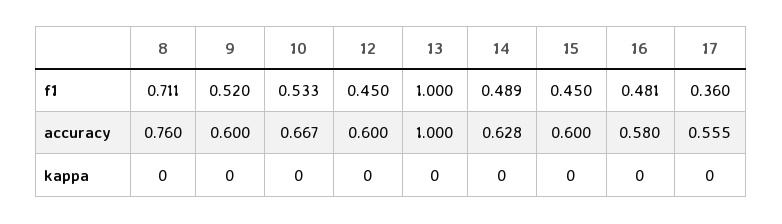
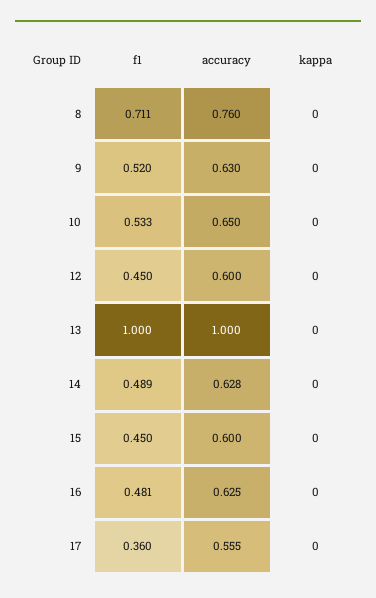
  {
    "8": {
      "f1": 0.711,
      "accuracy": 0.76,
      "kappa": 0
    },
    "9": {
      "f1": 0.52,
-     "accuracy": 0.6,
+     "accuracy": 0.63,
      "kappa": 0
    },
    "10": {
      "f1": 0.533,
-     "accuracy": 0.667,
+     "accuracy": 0.65,
      "kappa": 0
    },
    "12": {
      "f1": 0.45,
      "accuracy": 0.6,
      "kappa": 0
    },
    "13": {
      "f1": 1,
      "accuracy": 1,
      "kappa": 0
    },
    "14": {
      "f1": 0.489,
      "accuracy": 0.628,
      "kappa": 0
    },
    "15": {
      "f1": 0.45,
      "accuracy": 0.6,
      "kappa": 0
    },
    "16": {
      "f1": 0.481,
-     "accuracy": 0.58,
+     "accuracy": 0.625,
      "kappa": 0
    },
    "17": {
      "f1": 0.36,
      "accuracy": 0.555,
      "kappa": 0
    }
  }

